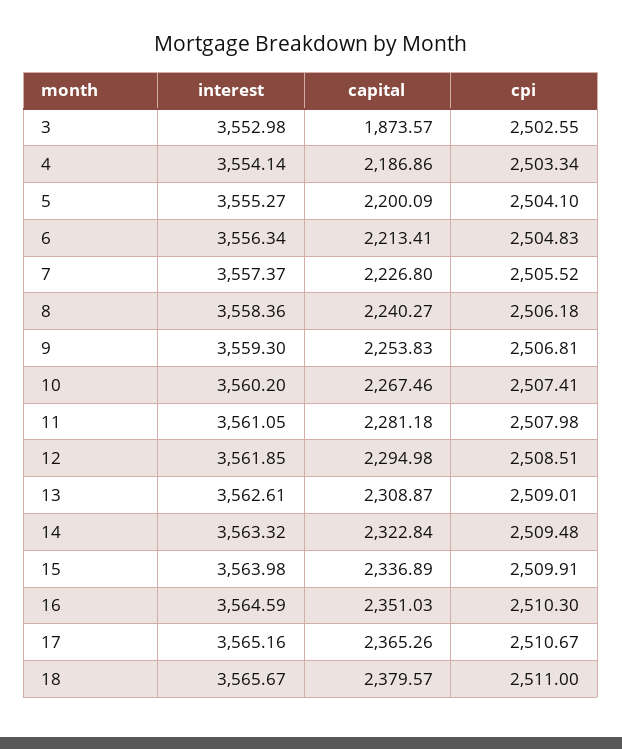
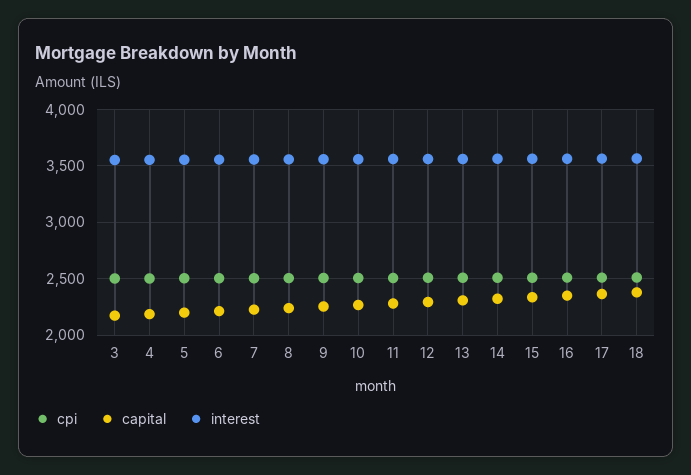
  {
    "interest": {
      "3": 3552.98,
      "4": 3554.14,
      "5": 3555.27,
      "6": 3556.34,
      "7": 3557.37,
      "8": 3558.36,
      "9": 3559.3,
      "10": 3560.2,
      "11": 3561.05,
      "12": 3561.85,
      "13": 3562.61,
      "14": 3563.32,
      "15": 3563.98,
      "16": 3564.59,
      "17": 3565.16,
      "18": 3565.67
    },
    "capital": {
-     "3": 1873.57,
+     "3": 2200,
      "4": 2186.86,
      "5": 2200.09,
      "6": 2213.41,
      "7": 2226.8,
      "8": 2240.27,
      "9": 2253.83,
      "10": 2267.46,
      "11": 2281.18,
      "12": 2294.98,
      "13": 2308.87,
      "14": 2322.84,
      "15": 2336.89,
      "16": 2351.03,
      "17": 2365.26,
      "18": 2379.57
    },
    "cpi": {
      "3": 2502.55,
      "4": 2503.34,
      "5": 2504.1,
      "6": 2504.83,
      "7": 2505.52,
      "8": 2506.18,
      "9": 2506.81,
      "10": 2507.41,
      "11": 2507.98,
      "12": 2508.51,
      "13": 2509.01,
      "14": 2509.48,
      "15": 2509.91,
      "16": 2510.3,
      "17": 2510.67,
      "18": 2511
    }
  }

